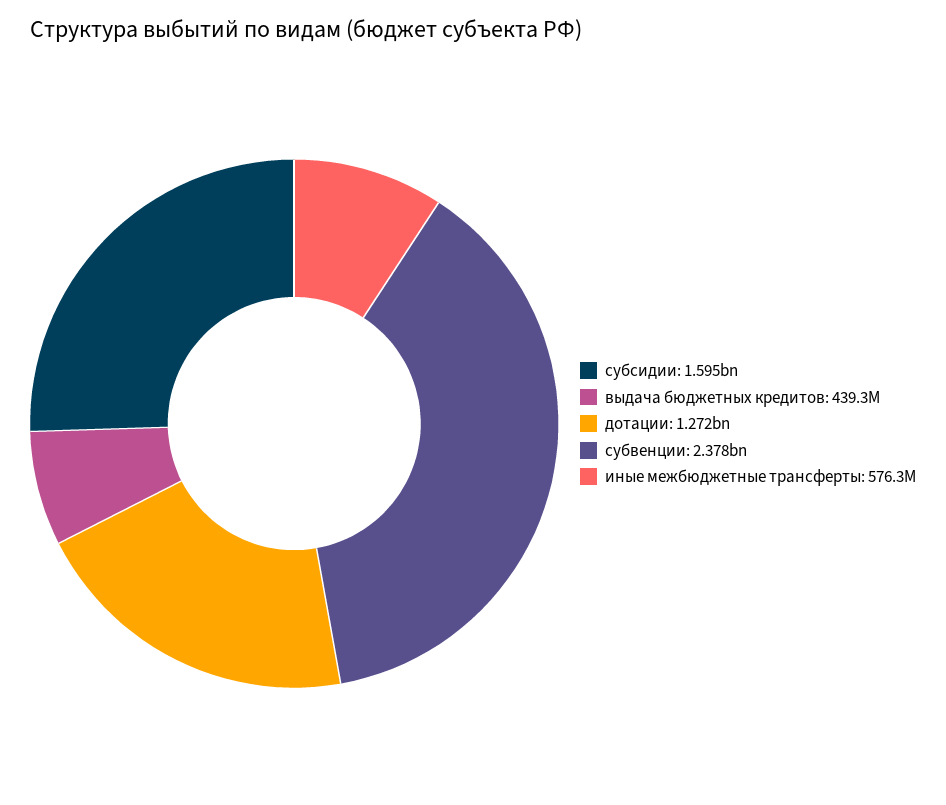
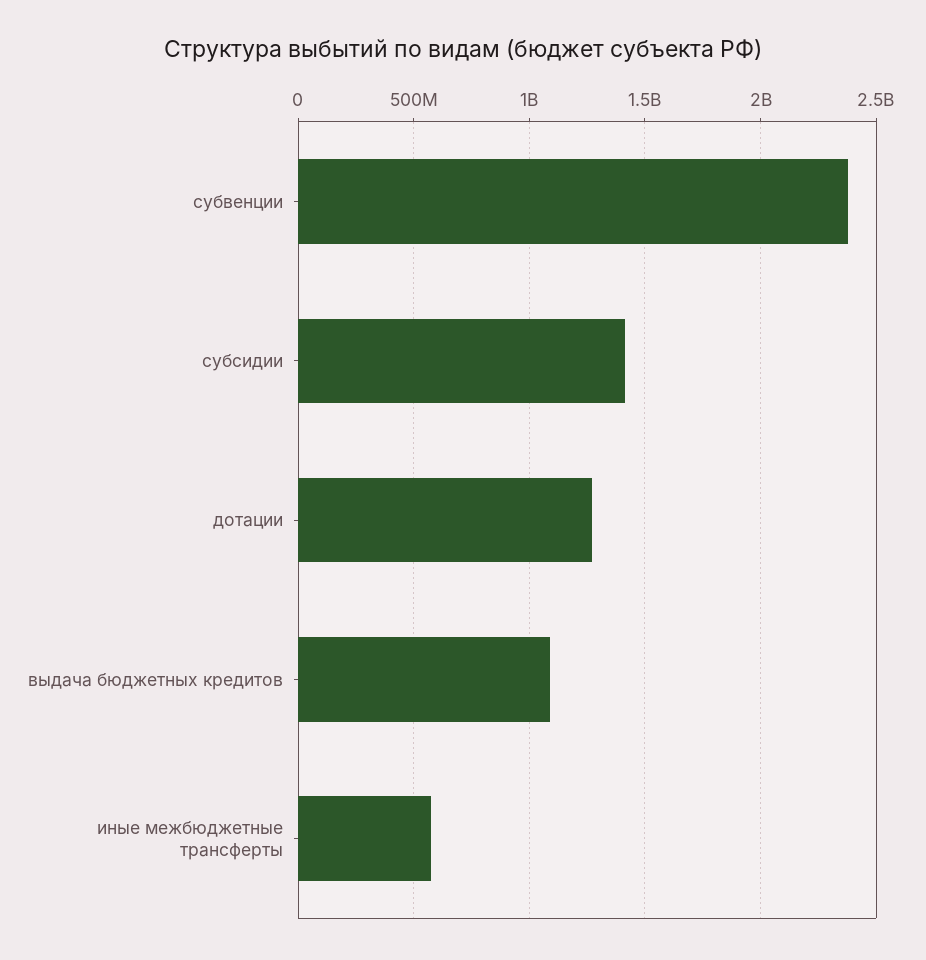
  {
-   "субсидии": 1595000000,
+   "субсидии": 1400000000,
-   "выдача бюджетных кредитов": 439300000,
+   "выдача бюджетных кредитов": 1100000000,
    "дотации": 1272000000,
    "субвенции": 2378000000,
    "иные межбюджетные трансферты": 576300000
  }

